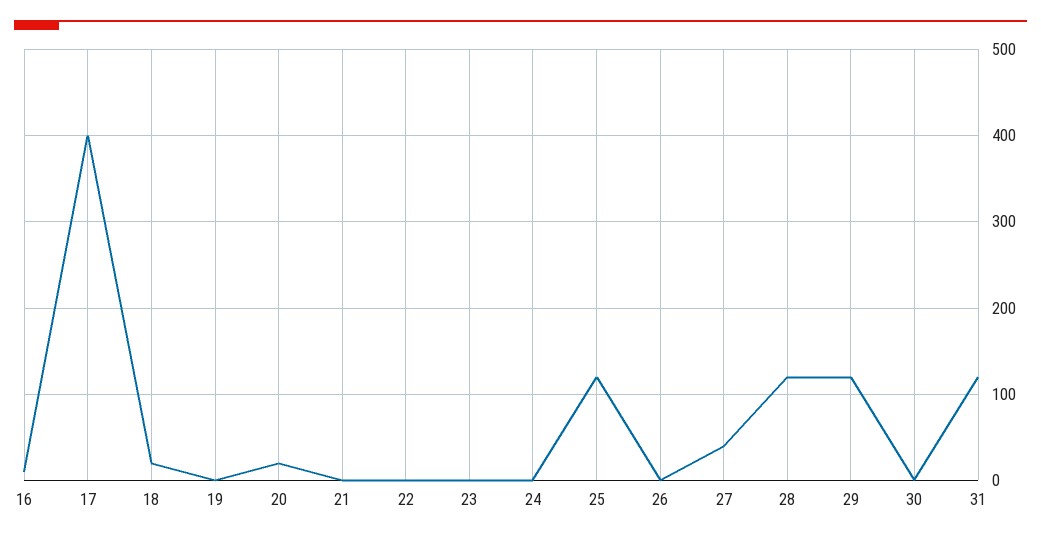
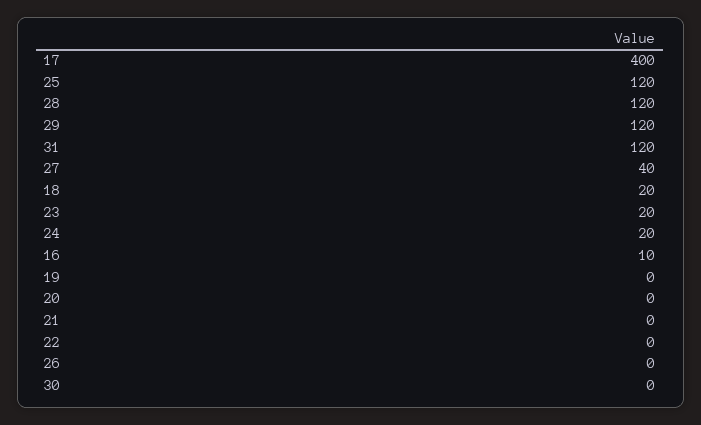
  {
    "16": 10,
    "17": 400,
    "18": 20,
    "19": 0,
-   "20": 20,
+   "20": 0,
    "21": 0,
    "22": 0,
-   "23": 0,
+   "23": 20,
-   "24": 0,
+   "24": 20,
    "25": 120,
    "26": 0,
    "27": 40,
    "28": 120,
    "29": 120,
    "30": 0,
    "31": 120
  }

